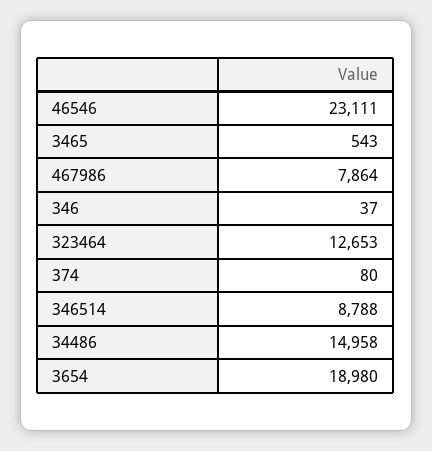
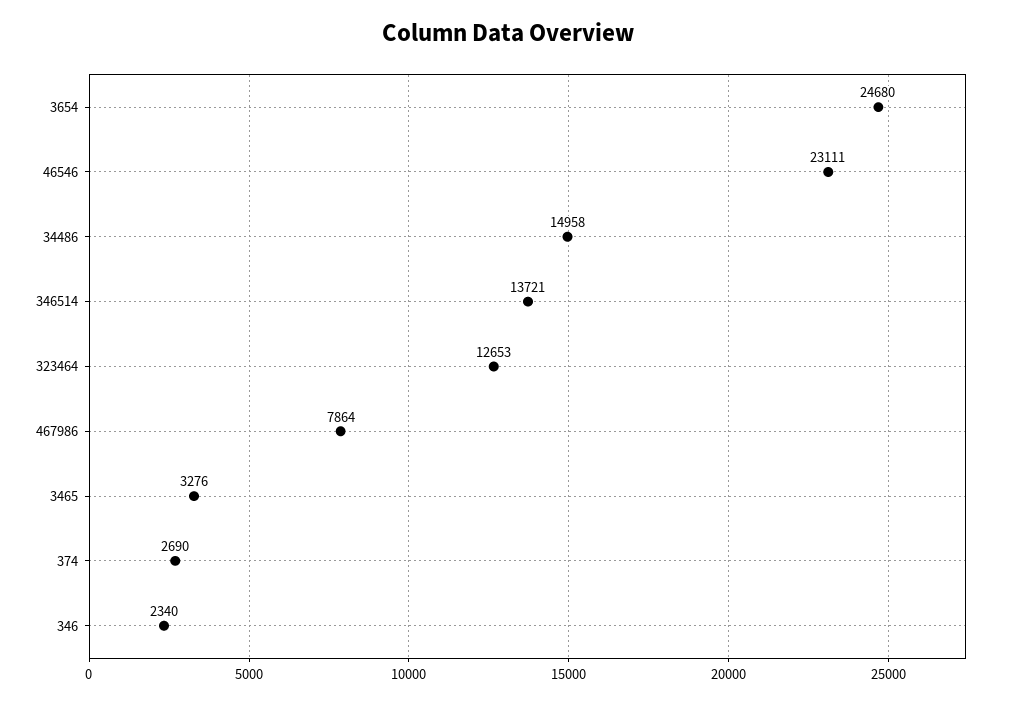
  {
    "46546": 23111,
-   "3465": 543,
+   "3465": 3276,
    "467986": 7864,
-   "346": 37,
+   "346": 2340,
    "323464": 12653,
-   "374": 80,
+   "374": 2690,
-   "346514": 8788,
+   "346514": 13721,
    "34486": 14958,
-   "3654": 18980
+   "3654": 24680
  }

